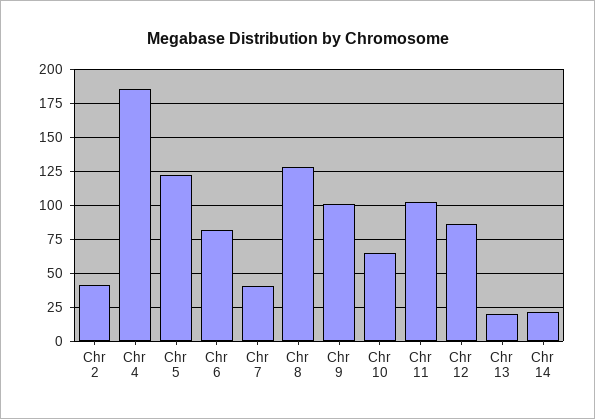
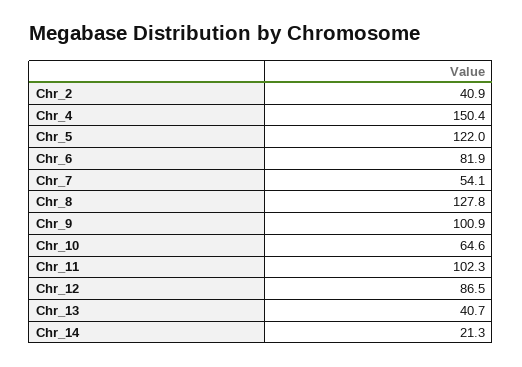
  {
    "Chr 2": 40.9,
-   "Chr 4": 185,
+   "Chr 4": 150.4,
    "Chr 5": 122,
    "Chr 6": 81.9,
-   "Chr 7": 40,
+   "Chr 7": 54.1,
    "Chr 8": 127.8,
    "Chr 9": 100.9,
    "Chr 10": 64.6,
    "Chr 11": 102.3,
    "Chr 12": 86.5,
-   "Chr 13": 20,
+   "Chr 13": 40.7,
    "Chr 14": 21.3
  }

